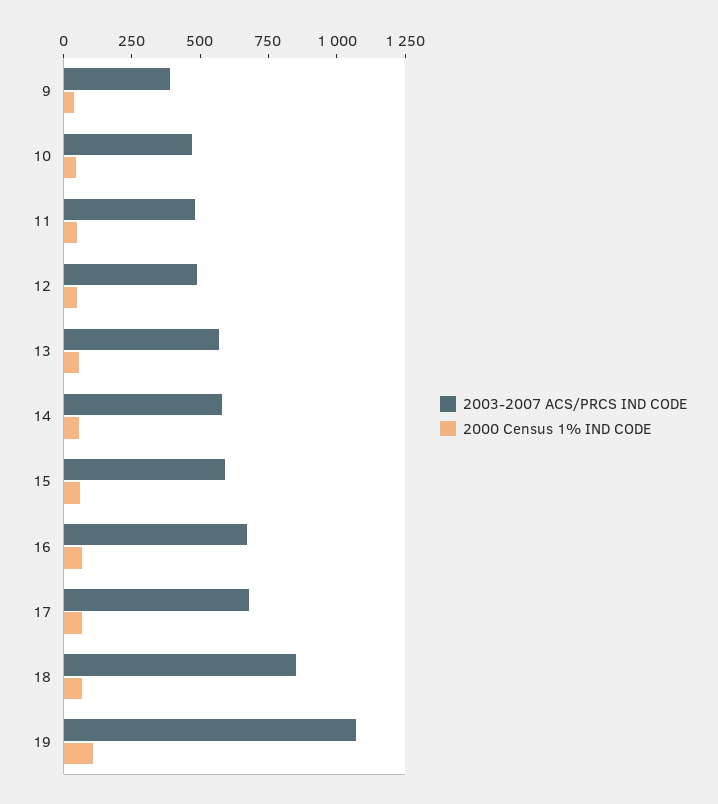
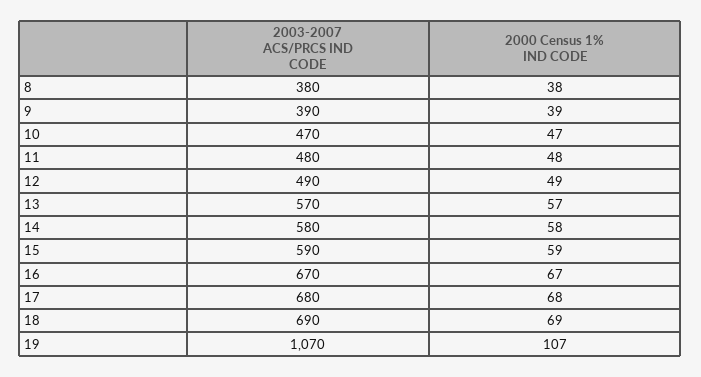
  {
    "2003-2007 ACS/PRCS IND CODE": {
      "9": 390,
      "10": 470,
      "11": 480,
      "12": 490,
      "13": 570,
      "14": 580,
      "15": 590,
      "16": 670,
      "17": 680,
-     "18": 850,
+     "18": 690,
-     "19": 1070
+     "19": 1070,
+     "8": 380
    },
    "2000 Census 1% IND CODE": {
      "9": 39,
      "10": 47,
      "11": 48,
      "12": 49,
      "13": 57,
      "14": 58,
      "15": 59,
      "16": 67,
      "17": 68,
      "18": 69,
-     "19": 107
+     "19": 107,
+     "8": 38
    }
  }

